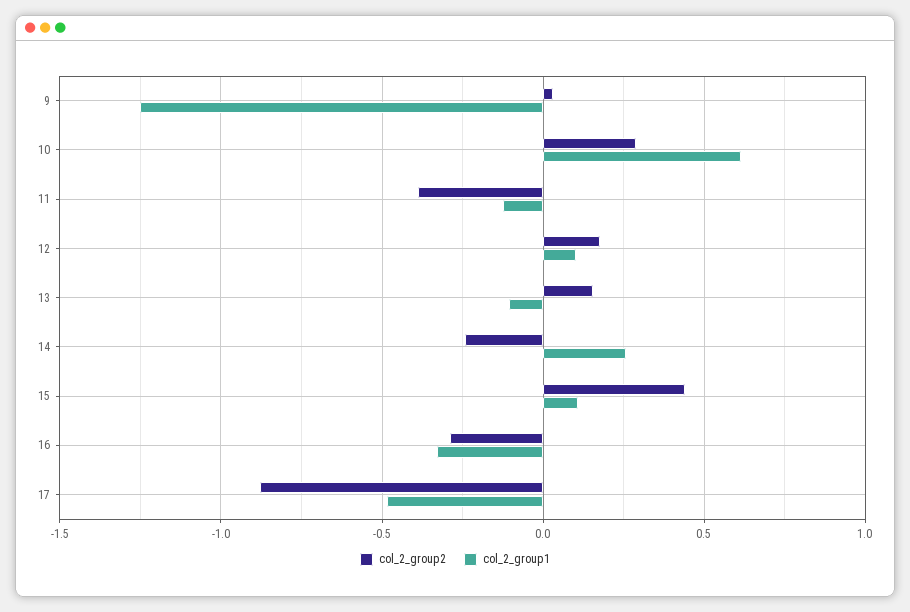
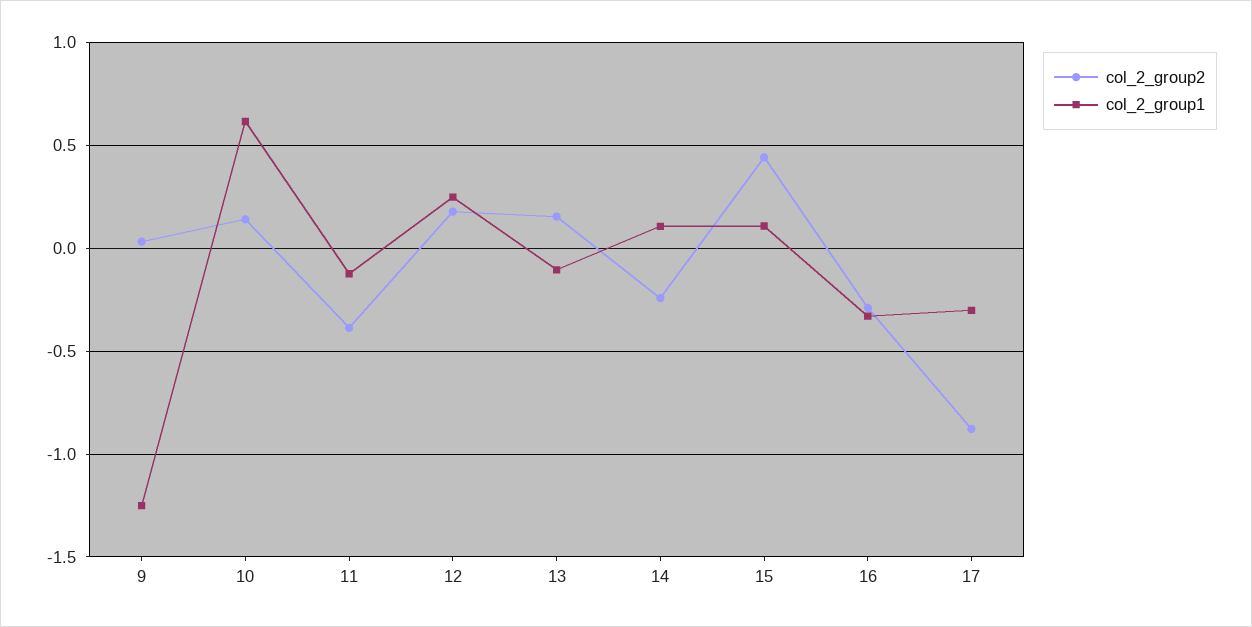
  {
    "col_2_group2": {
      "9": 0.05,
-     "10": 0.3,
+     "10": 0.15,
      "11": -0.4,
      "12": 0.2,
      "13": 0.15,
      "14": -0.25,
      "15": 0.45,
      "16": -0.3,
      "17": -0.9
    },
    "col_2_group1": {
      "9": -1.25,
      "10": 0.6,
      "11": -0.1,
-     "12": 0.1,
+     "12": 0.25,
      "13": -0.1,
-     "14": 0.25,
+     "14": 0.1,
      "15": 0.1,
      "16": -0.35,
-     "17": -0.5
+     "17": -0.3
    }
  }

